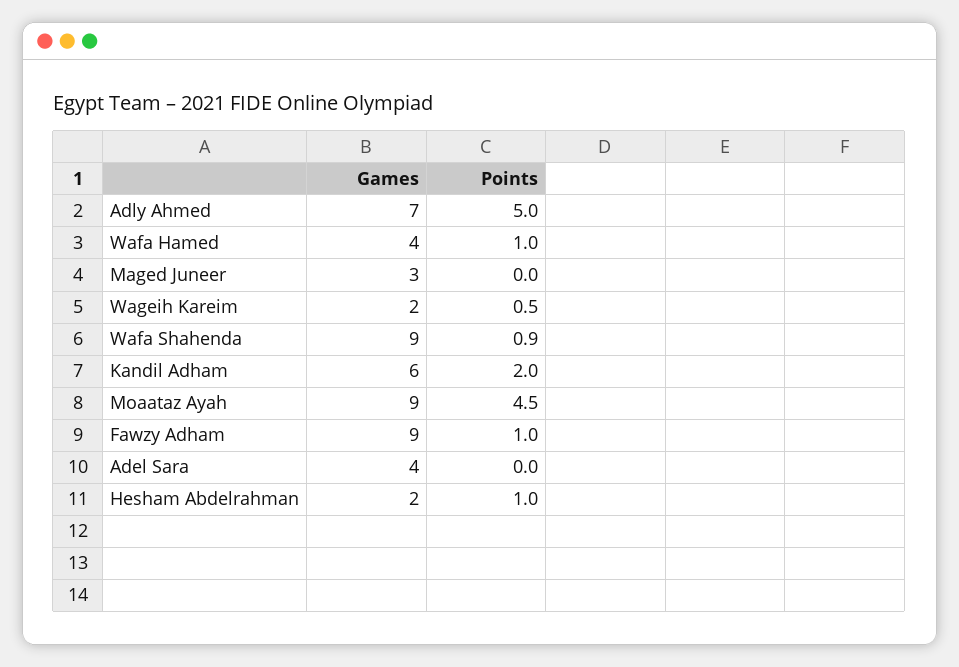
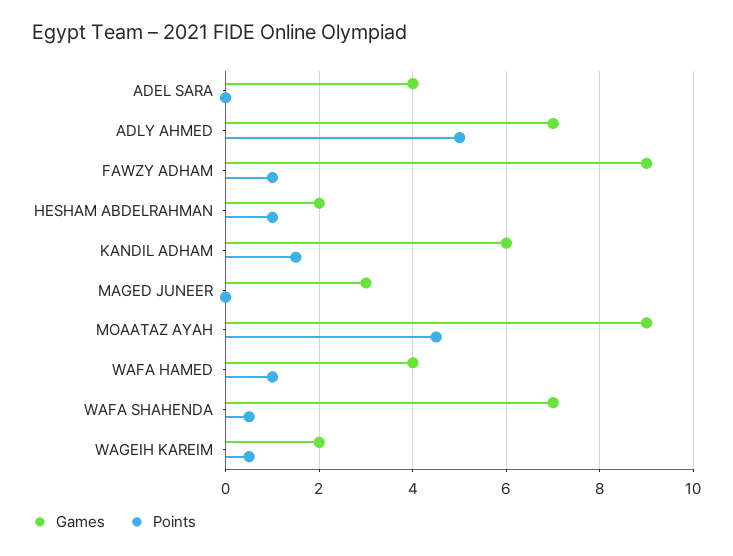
  {
    "Games": {
      "Adly Ahmed": 7,
      "Wafa Hamed": 4,
      "Maged Juneer": 3,
      "Wageih Kareim": 2,
-     "Wafa Shahenda": 9,
+     "Wafa Shahenda": 7,
      "Kandil Adham": 6,
      "Moaataz Ayah": 9,
      "Fawzy Adham": 9,
      "Adel Sara": 4,
      "Hesham Abdelrahman": 2
    },
    "Points": {
      "Adly Ahmed": 5,
      "Wafa Hamed": 1,
      "Maged Juneer": 0,
      "Wageih Kareim": 0.5,
-     "Wafa Shahenda": 0.9,
+     "Wafa Shahenda": 0.5,
-     "Kandil Adham": 2,
+     "Kandil Adham": 1.5,
      "Moaataz Ayah": 4.5,
      "Fawzy Adham": 1,
      "Adel Sara": 0,
      "Hesham Abdelrahman": 1
    }
  }

